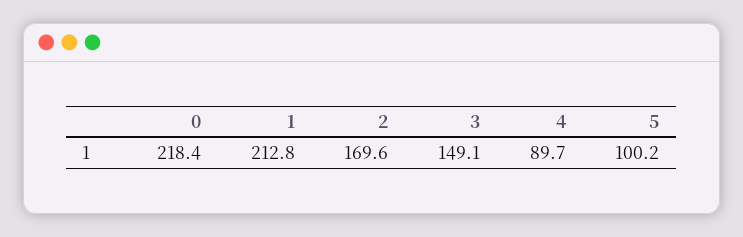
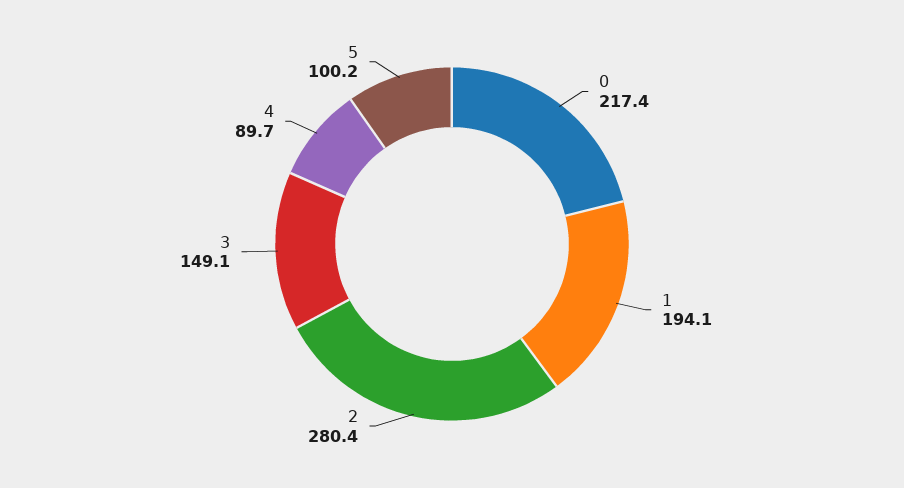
  {
-   "0": 218.4,
+   "0": 217.4,
-   "1": 212.8,
+   "1": 194.1,
-   "2": 169.6,
+   "2": 280.4,
    "3": 149.1,
    "4": 89.7,
    "5": 100.2
  }

